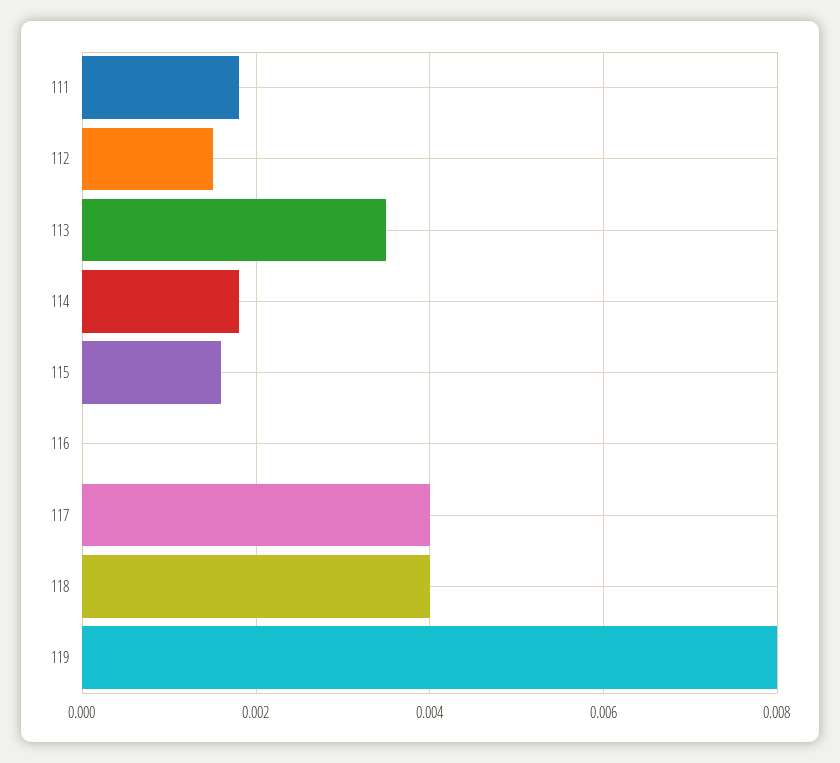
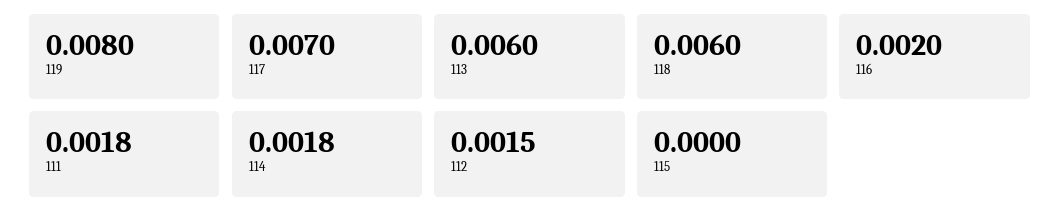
  {
    "111": 0.0018,
    "112": 0.0015,
-   "113": 0.0035,
+   "113": 0.006,
    "114": 0.0018,
-   "115": 0.0015,
+   "115": 0,
-   "116": 0,
+   "116": 0.002,
-   "117": 0.004,
+   "117": 0.007,
-   "118": 0.004,
+   "118": 0.006,
    "119": 0.008
  }

